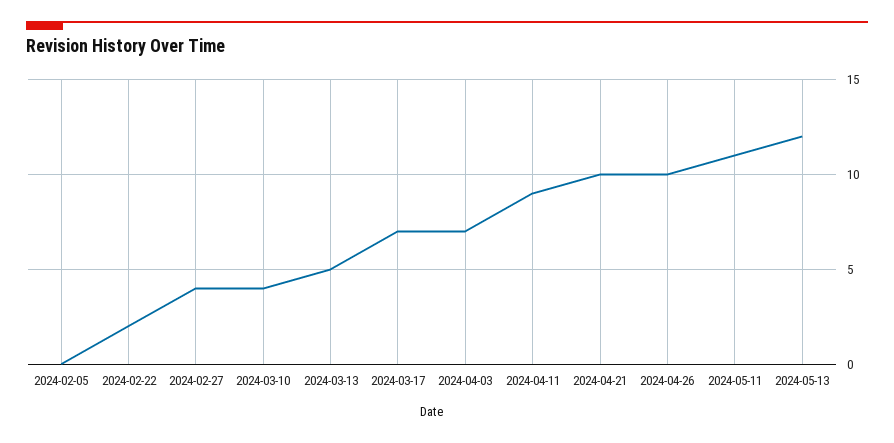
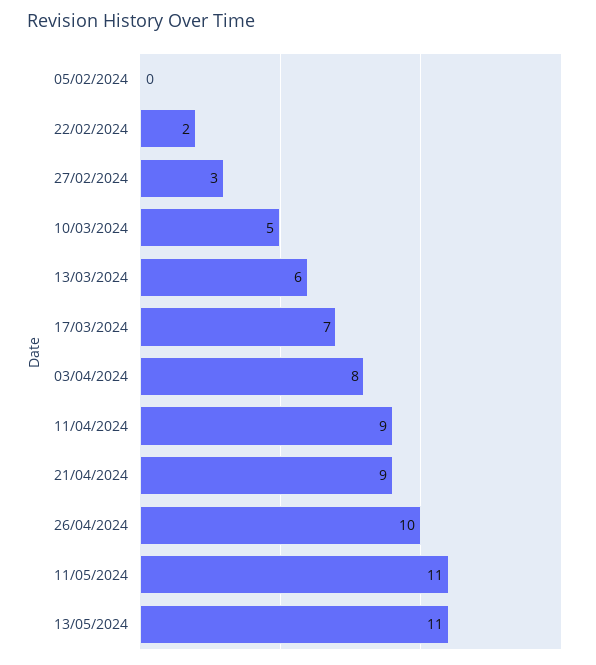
  {
    "2024-02-05": 0,
    "2024-02-22": 2,
-   "2024-02-27": 4,
+   "2024-02-27": 3,
-   "2024-03-10": 4,
+   "2024-03-10": 5,
-   "2024-03-13": 5,
+   "2024-03-13": 6,
    "2024-03-17": 7,
-   "2024-04-03": 7,
+   "2024-04-03": 8,
    "2024-04-11": 9,
-   "2024-04-21": 10,
+   "2024-04-21": 9,
    "2024-04-26": 10,
    "2024-05-11": 11,
-   "2024-05-13": 12
+   "2024-05-13": 11
  }

